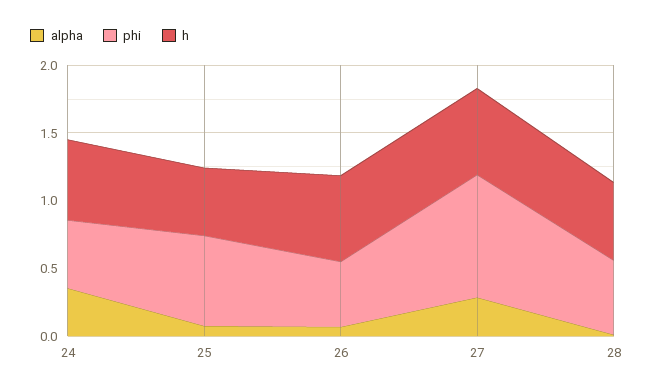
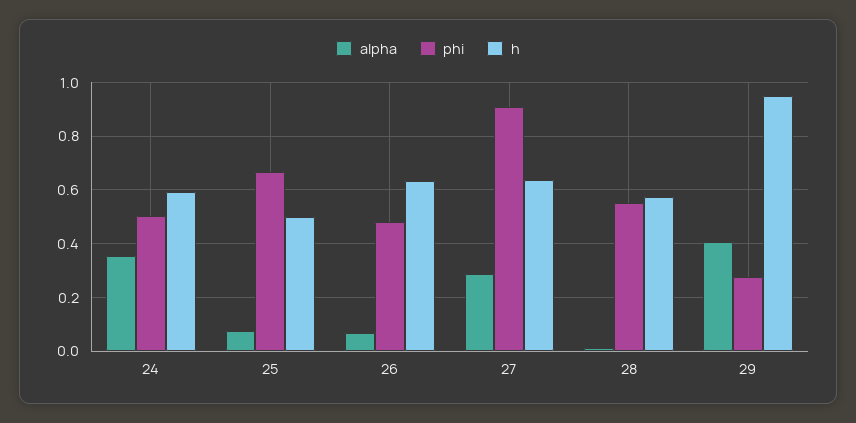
  {
    "alpha": {
      "24": 0.35,
      "25": 0.075,
      "26": 0.075,
      "27": 0.275,
-     "28": 0
+     "28": 0,
+     "29": 0.4
    },
    "phi": {
      "24": 0.5,
      "25": 0.675,
      "26": 0.475,
      "27": 0.9,
-     "28": 0.55
+     "28": 0.55,
+     "29": 0.275
    },
    "h": {
      "24": 0.6,
      "25": 0.5,
      "26": 0.625,
      "27": 0.625,
-     "28": 0.575
+     "28": 0.575,
+     "29": 0.95
    }
  }

